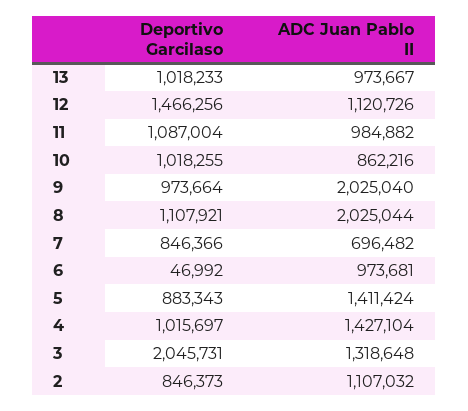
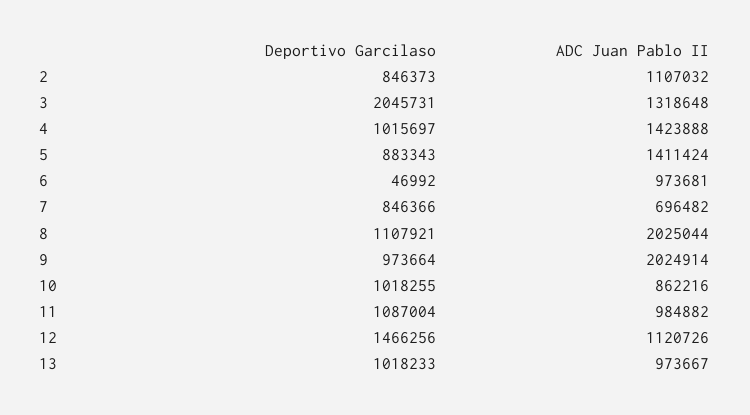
  {
    "Deportivo Garcilaso": {
      "13": 1018233,
      "12": 1466256,
      "11": 1087004,
      "10": 1018255,
      "9": 973664,
      "8": 1107921,
      "7": 846366,
      "6": 46992,
      "5": 883343,
      "4": 1015697,
      "3": 2045731,
      "2": 846373
    },
    "ADC Juan Pablo II": {
      "13": 973667,
      "12": 1120726,
      "11": 984882,
      "10": 862216,
-     "9": 2025040,
+     "9": 2024914,
      "8": 2025044,
      "7": 696482,
      "6": 973681,
      "5": 1411424,
-     "4": 1427104,
+     "4": 1423888,
      "3": 1318648,
      "2": 1107032
    }
  }

